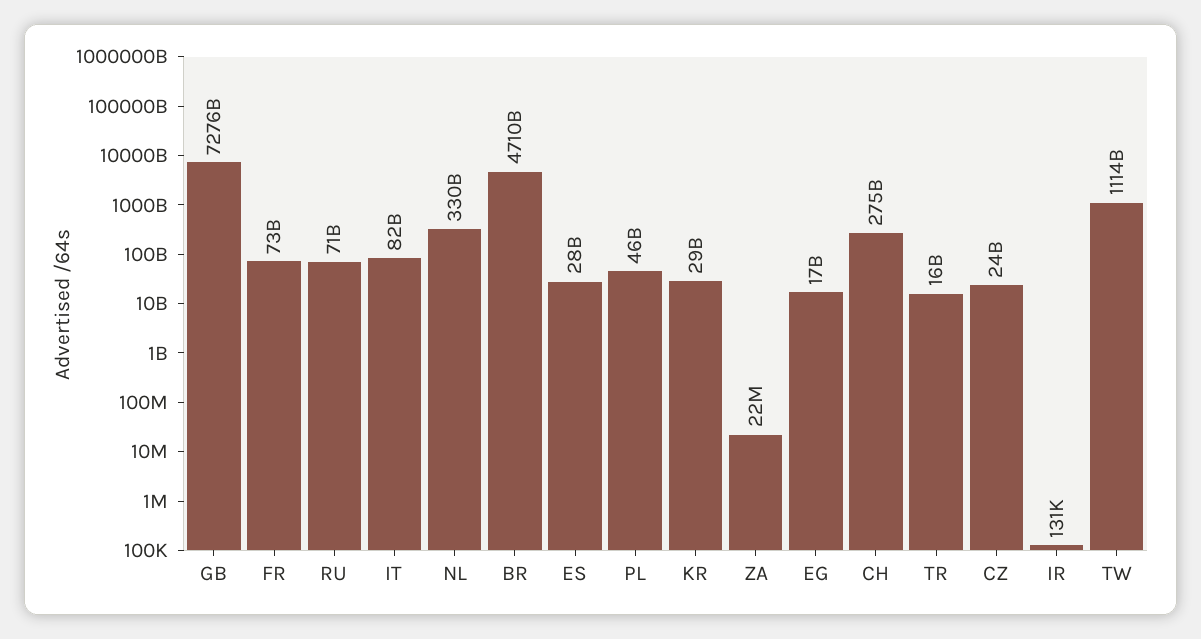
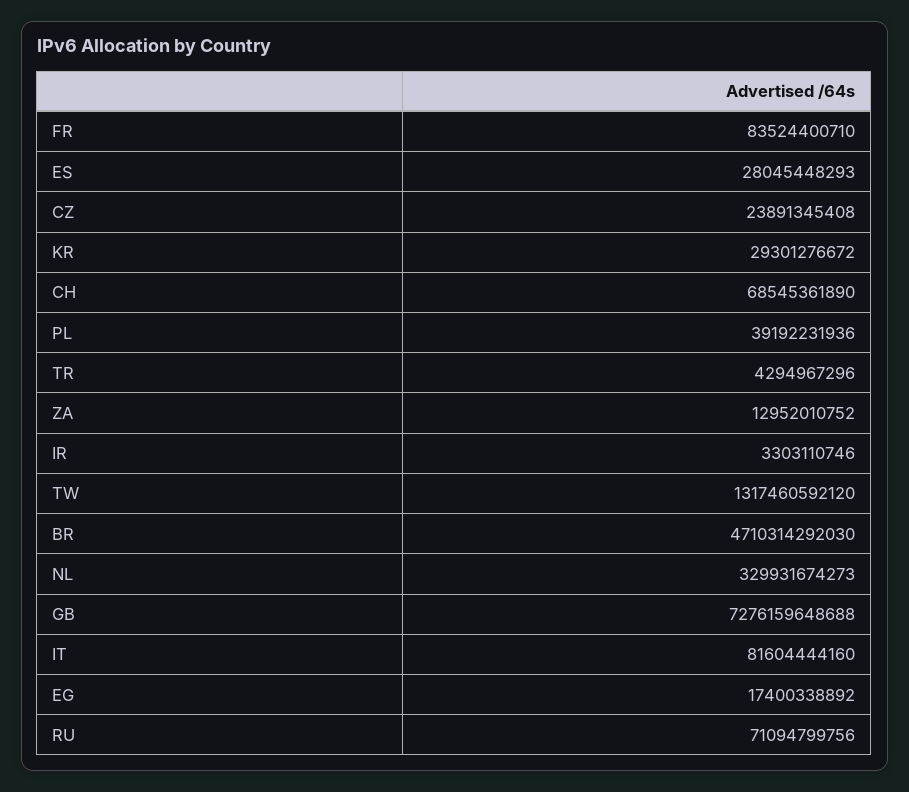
  {
    "GB": 7276159648688,
-   "FR": 73000000000,
+   "FR": 83524400710,
    "RU": 71094799756,
    "IT": 81604444160,
    "NL": 329931674273,
    "BR": 4710314292030,
    "ES": 28045448293,
-   "PL": 46000000000,
+   "PL": 39192231936,
    "KR": 29301276672,
-   "ZA": 22000000,
+   "ZA": 12952010752,
    "EG": 17400338892,
-   "CH": 275000000000,
+   "CH": 68545361890,
-   "TR": 16000000000,
+   "TR": 4294967296,
    "CZ": 23891345408,
-   "IR": 131000,
+   "IR": 3303110746,
-   "TW": 1114000000000
+   "TW": 1317460592120
  }

